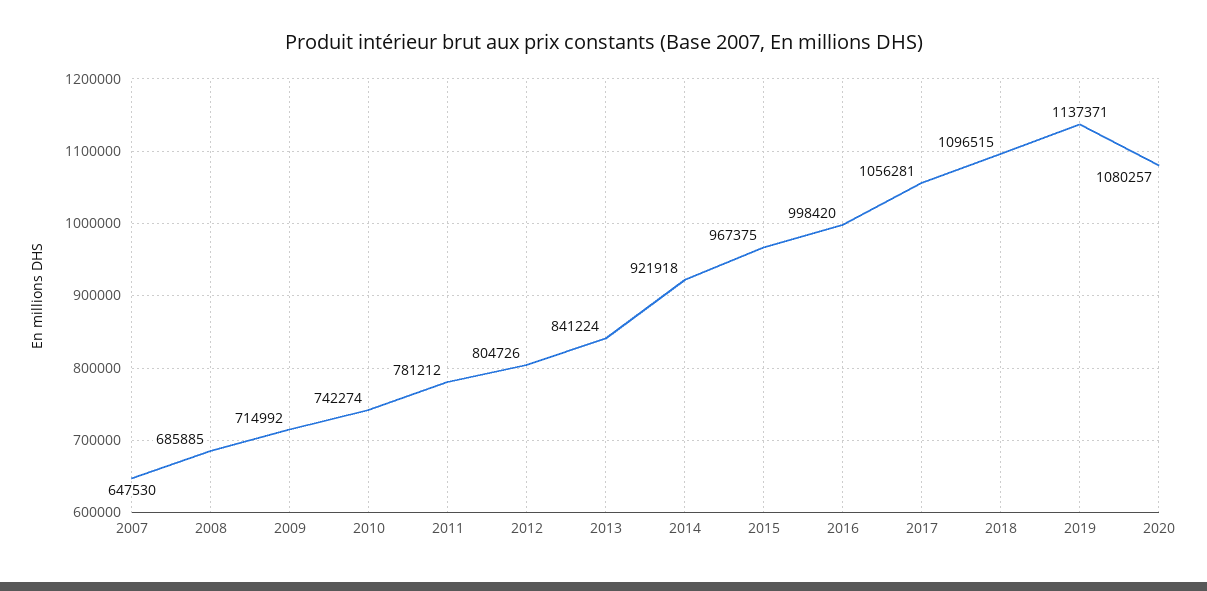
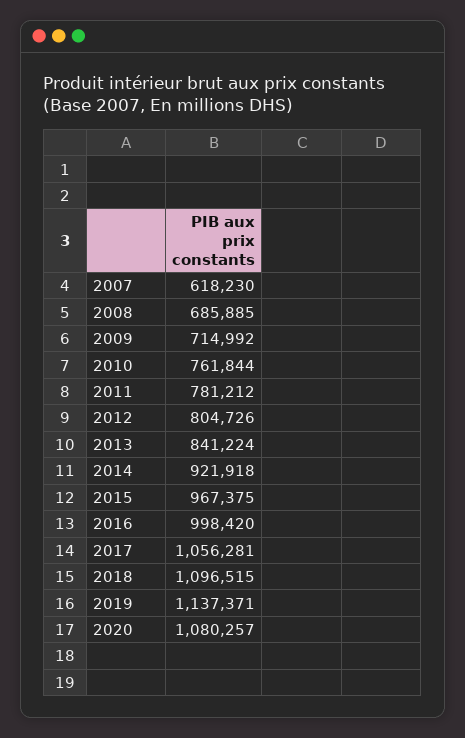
  {
-   "2007": 647530,
+   "2007": 618230,
    "2008": 685885,
    "2009": 714992,
-   "2010": 742274,
+   "2010": 761844,
    "2011": 781212,
    "2012": 804726,
    "2013": 841224,
    "2014": 921918,
    "2015": 967375,
    "2016": 998420,
    "2017": 1056281,
    "2018": 1096515,
    "2019": 1137371,
    "2020": 1080257
  }

